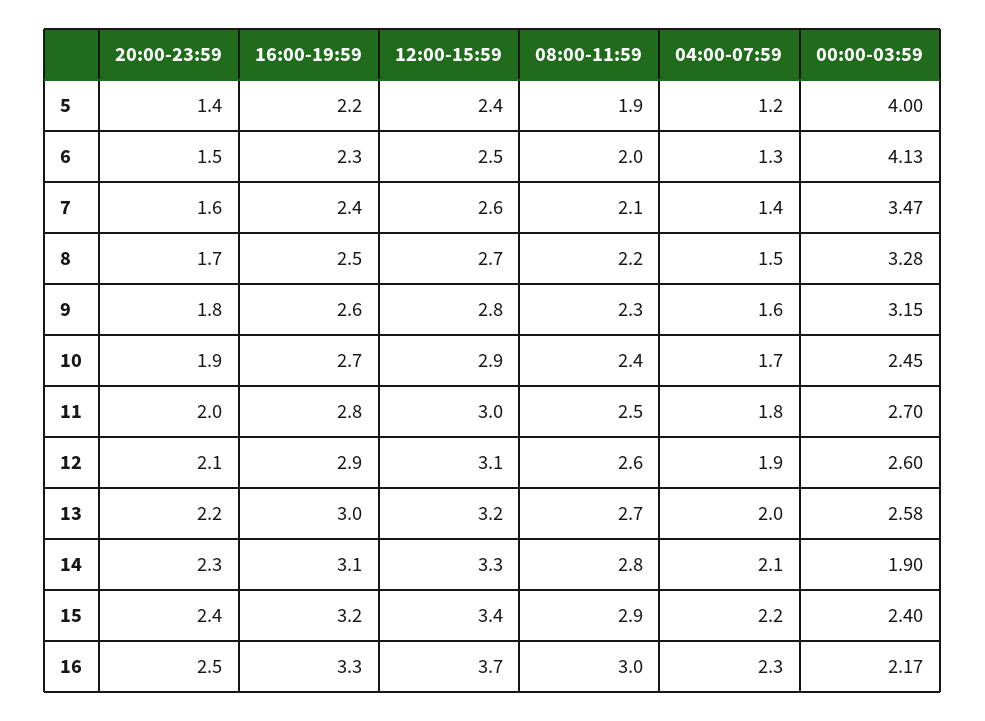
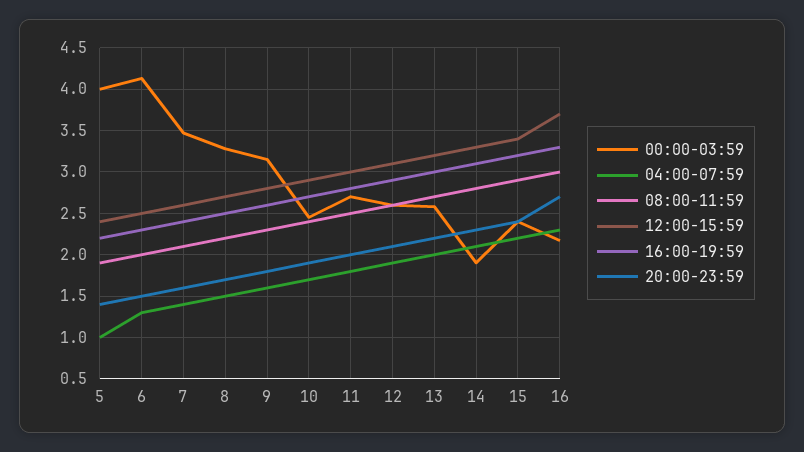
  {
    "20:00-23:59": {
      "5": 1.4,
      "6": 1.5,
      "7": 1.6,
      "8": 1.7,
      "9": 1.8,
      "10": 1.9,
      "11": 2,
      "12": 2.1,
      "13": 2.2,
      "14": 2.3,
      "15": 2.4,
-     "16": 2.5
+     "16": 2.7
    },
    "16:00-19:59": {
      "5": 2.2,
      "6": 2.3,
      "7": 2.4,
      "8": 2.5,
      "9": 2.6,
      "10": 2.7,
      "11": 2.8,
      "12": 2.9,
      "13": 3,
      "14": 3.1,
      "15": 3.2,
      "16": 3.3
    },
    "12:00-15:59": {
      "5": 2.4,
      "6": 2.5,
      "7": 2.6,
      "8": 2.7,
      "9": 2.8,
      "10": 2.9,
      "11": 3,
      "12": 3.1,
      "13": 3.2,
      "14": 3.3,
      "15": 3.4,
      "16": 3.7
    },
    "08:00-11:59": {
      "5": 1.9,
      "6": 2,
      "7": 2.1,
      "8": 2.2,
      "9": 2.3,
      "10": 2.4,
      "11": 2.5,
      "12": 2.6,
      "13": 2.7,
      "14": 2.8,
      "15": 2.9,
      "16": 3
    },
    "04:00-07:59": {
-     "5": 1.2,
+     "5": 1,
      "6": 1.3,
      "7": 1.4,
      "8": 1.5,
      "9": 1.6,
      "10": 1.7,
      "11": 1.8,
      "12": 1.9,
      "13": 2,
      "14": 2.1,
      "15": 2.2,
      "16": 2.3
    },
    "00:00-03:59": {
      "5": 4,
      "6": 4.13,
      "7": 3.47,
      "8": 3.28,
      "9": 3.15,
      "10": 2.45,
      "11": 2.7,
      "12": 2.6,
      "13": 2.58,
      "14": 1.9,
      "15": 2.4,
      "16": 2.17
    }
  }

